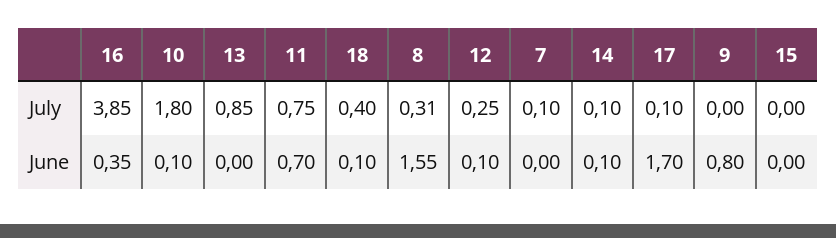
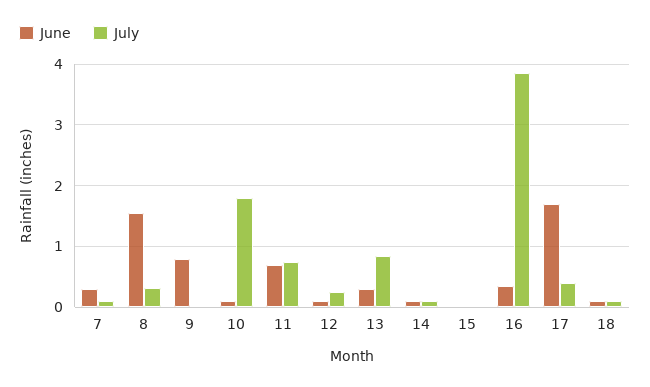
  {
    "July": {
      "16": 3.85,
      "10": 1.8,
      "13": 0.85,
      "11": 0.75,
-     "18": 0.4,
+     "18": 0.1,
      "8": 0.31,
      "12": 0.25,
      "7": 0.1,
      "14": 0.1,
-     "17": 0.1,
+     "17": 0.4,
      "9": 0,
      "15": 0
    },
    "June": {
      "16": 0.35,
      "10": 0.1,
-     "13": 0,
+     "13": 0.3,
      "11": 0.7,
      "18": 0.1,
      "8": 1.55,
      "12": 0.1,
-     "7": 0,
+     "7": 0.3,
      "14": 0.1,
      "17": 1.7,
      "9": 0.8,
      "15": 0
    }
  }

